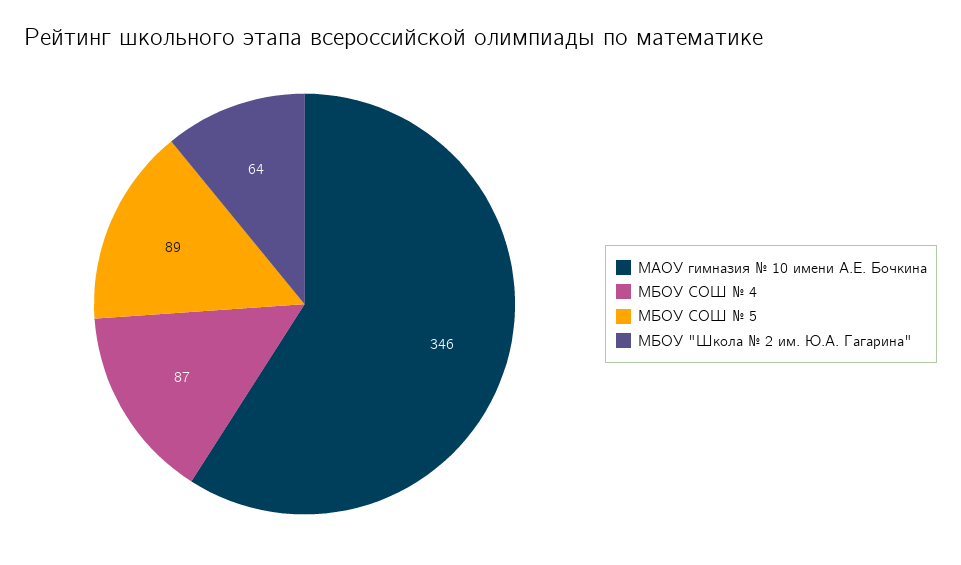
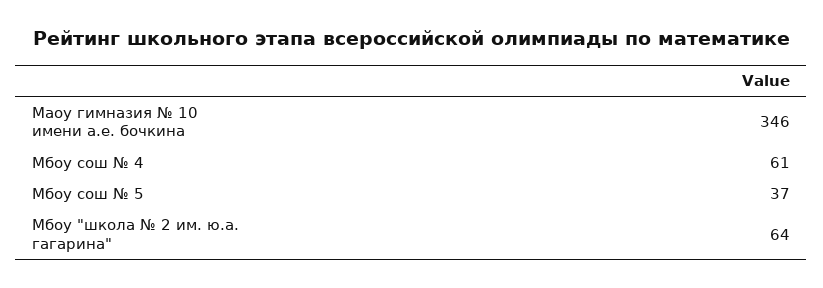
  {
    "МАОУ гимназия № 10 имени А.Е. Бочкина": 346,
-   "МБОУ СОШ № 4": 87,
+   "МБОУ СОШ № 4": 61,
-   "МБОУ СОШ № 5": 89,
+   "МБОУ СОШ № 5": 37,
    "МБОУ \"Школа № 2 им. Ю.А. Гагарина\"": 64
  }

